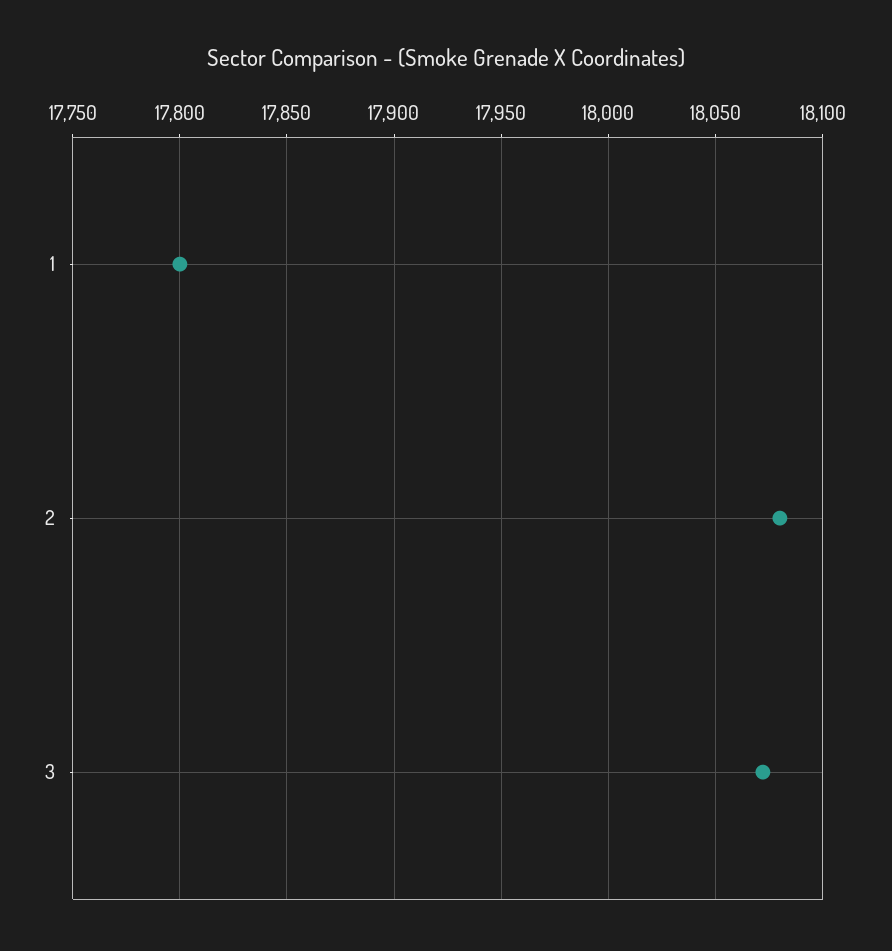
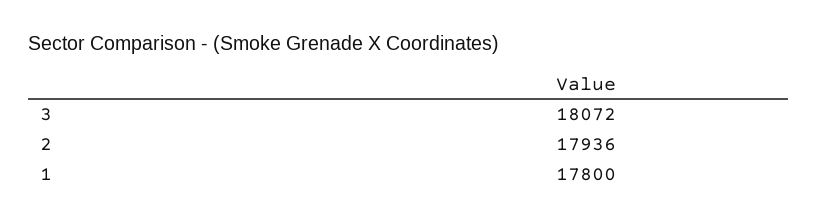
  {
    "1": 17800,
-   "2": 18080,
+   "2": 17936,
    "3": 18072
  }

